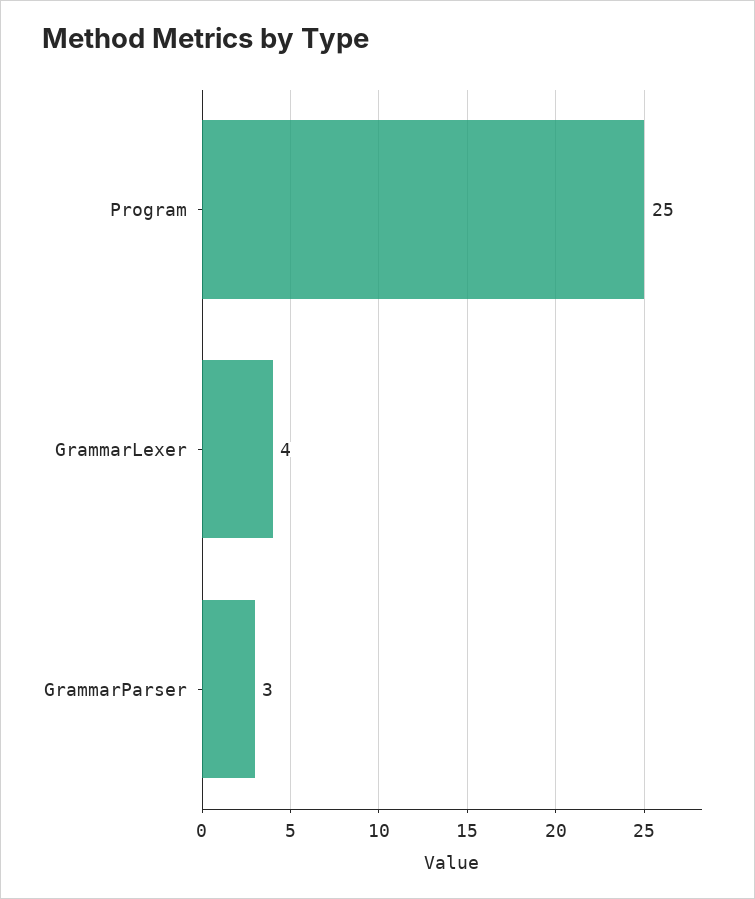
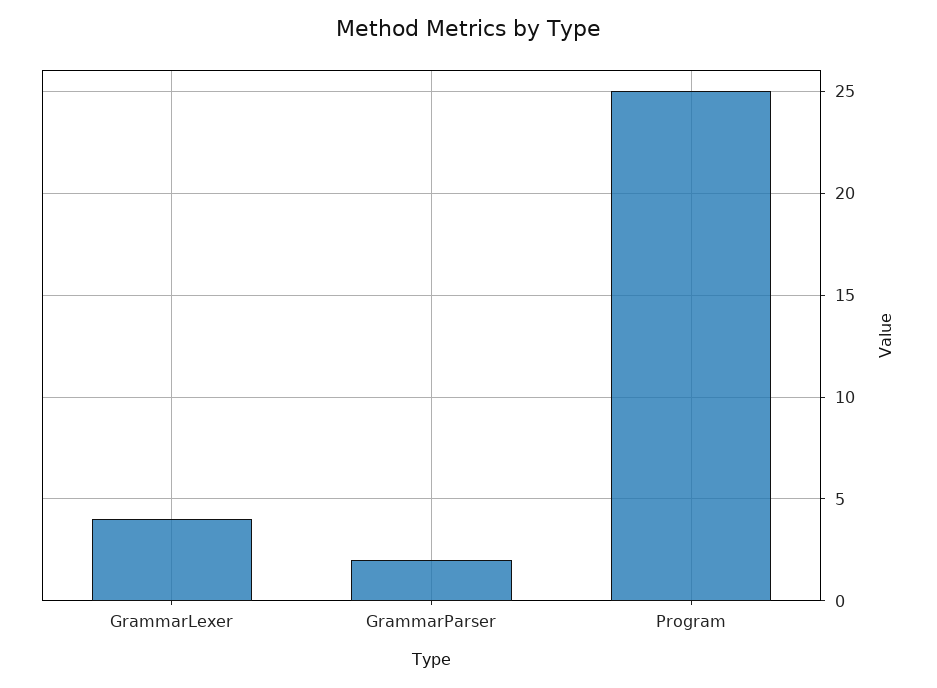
  {
    "Program": 25,
    "GrammarLexer": 4,
-   "GrammarParser": 3
+   "GrammarParser": 2
  }

